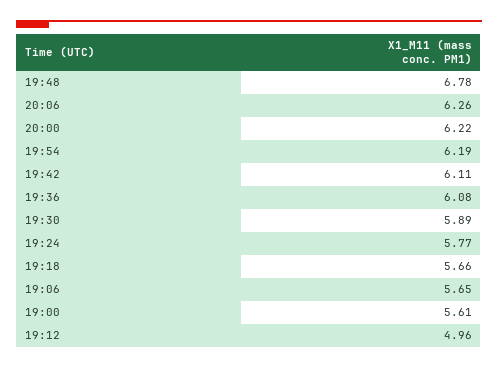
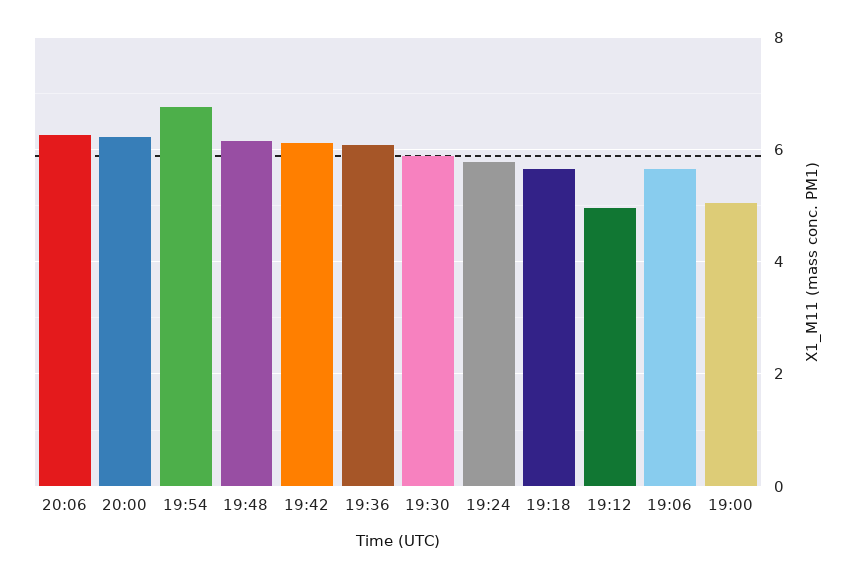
  {
-   "19:48": 6.78,
+   "19:48": 6.2,
    "20:06": 6.26,
    "20:00": 6.22,
-   "19:54": 6.19,
+   "19:54": 6.8,
    "19:42": 6.11,
    "19:36": 6.08,
    "19:30": 5.89,
    "19:24": 5.77,
    "19:18": 5.66,
    "19:06": 5.65,
-   "19:00": 5.61,
+   "19:00": 5,
    "19:12": 4.96
  }

